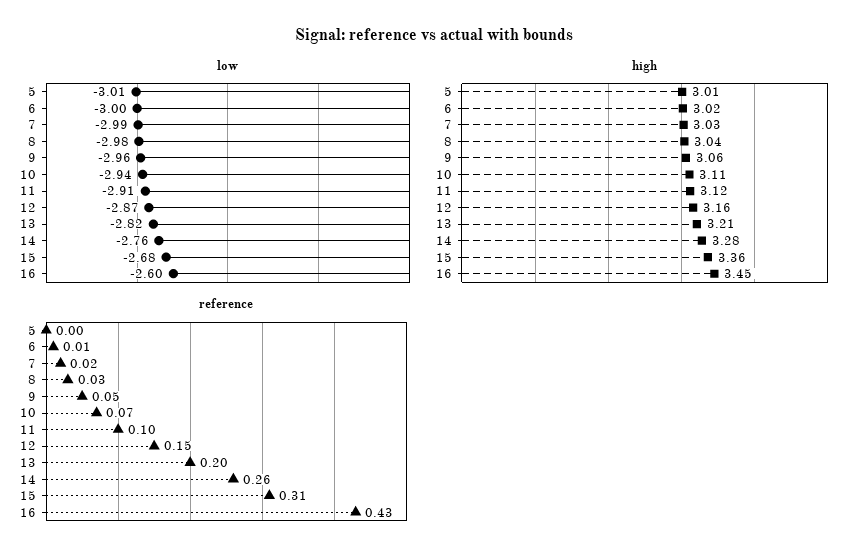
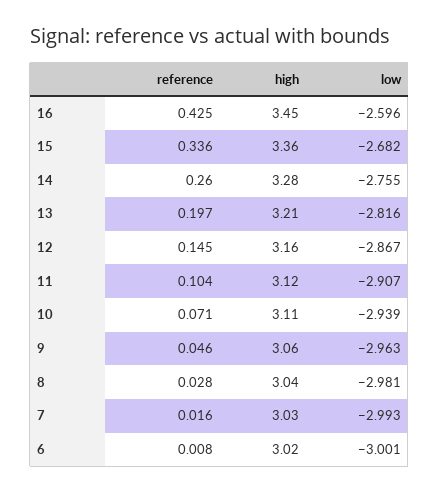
  {
    "low": {
-     "5": -3.01,
      "6": -3.001,
      "7": -2.993,
      "8": -2.981,
      "9": -2.963,
      "10": -2.939,
      "11": -2.907,
      "12": -2.867,
      "13": -2.816,
      "14": -2.755,
      "15": -2.682,
      "16": -2.596
    },
    "high": {
-     "5": 3.01,
      "6": 3.02,
      "7": 3.03,
      "8": 3.04,
      "9": 3.06,
      "10": 3.11,
      "11": 3.12,
      "12": 3.16,
      "13": 3.21,
      "14": 3.28,
      "15": 3.36,
      "16": 3.45
    },
    "reference": {
-     "5": 0,
      "6": 0.008,
      "7": 0.016,
      "8": 0.028,
      "9": 0.046,
      "10": 0.071,
      "11": 0.104,
      "12": 0.145,
      "13": 0.197,
      "14": 0.26,
-     "15": 0.31,
+     "15": 0.336,
      "16": 0.425
    }
  }

